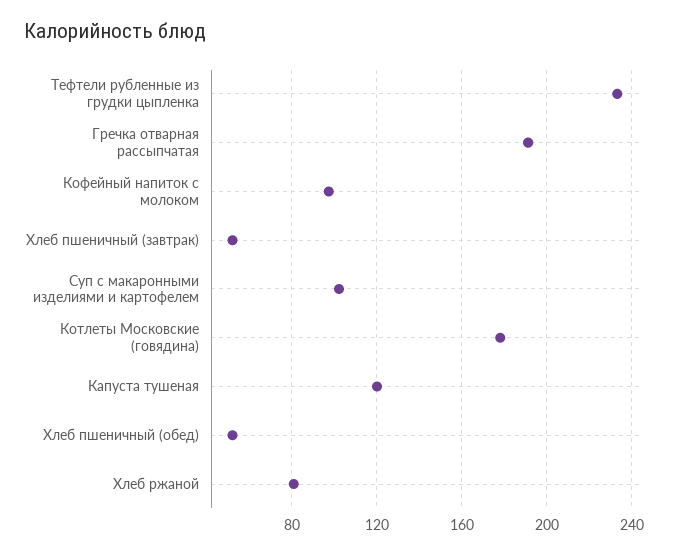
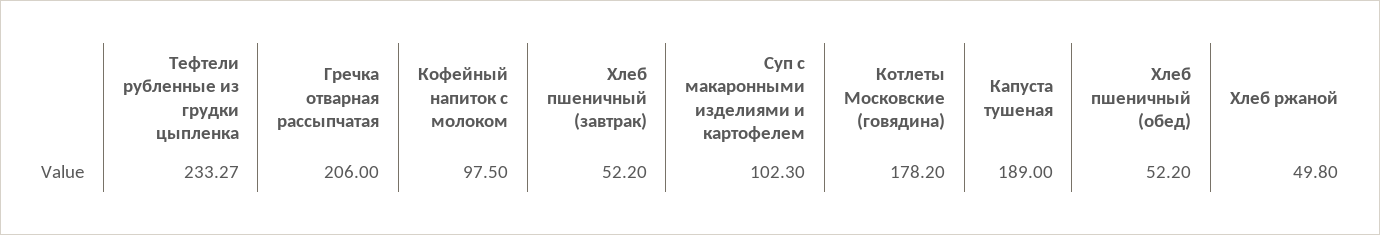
  {
    "Тефтели рубленные из грудки цыпленка": 233.27,
-   "Гречка отварная рассыпчатая": 190,
+   "Гречка отварная рассыпчатая": 206,
    "Кофейный напиток с молоком": 97.5,
    "Хлеб пшеничный (завтрак)": 52.2,
    "Суп с макаронными изделиями и картофелем": 102.3,
    "Котлеты Московские (говядина)": 178.2,
-   "Капуста тушеная": 120,
+   "Капуста тушеная": 189,
    "Хлеб пшеничный (обед)": 52.2,
-   "Хлеб ржаной": 80
+   "Хлеб ржаной": 49.8
  }

